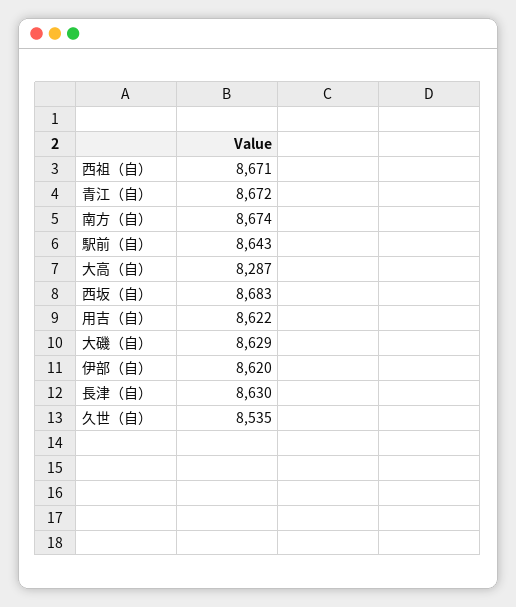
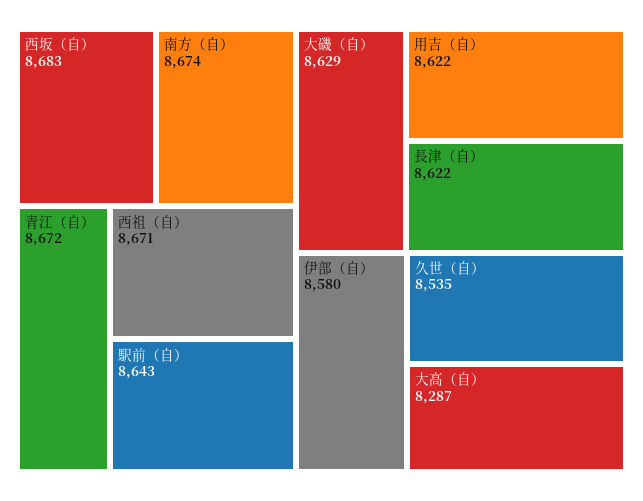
  {
    "西祖（自）": 8671,
    "青江（自）": 8672,
    "南方（自）": 8674,
    "駅前（自）": 8643,
    "大高（自）": 8287,
    "西坂（自）": 8683,
    "用吉（自）": 8622,
    "大磯（自）": 8629,
-   "伊部（自）": 8620,
+   "伊部（自）": 8580,
-   "長津（自）": 8630,
+   "長津（自）": 8622,
    "久世（自）": 8535
  }

